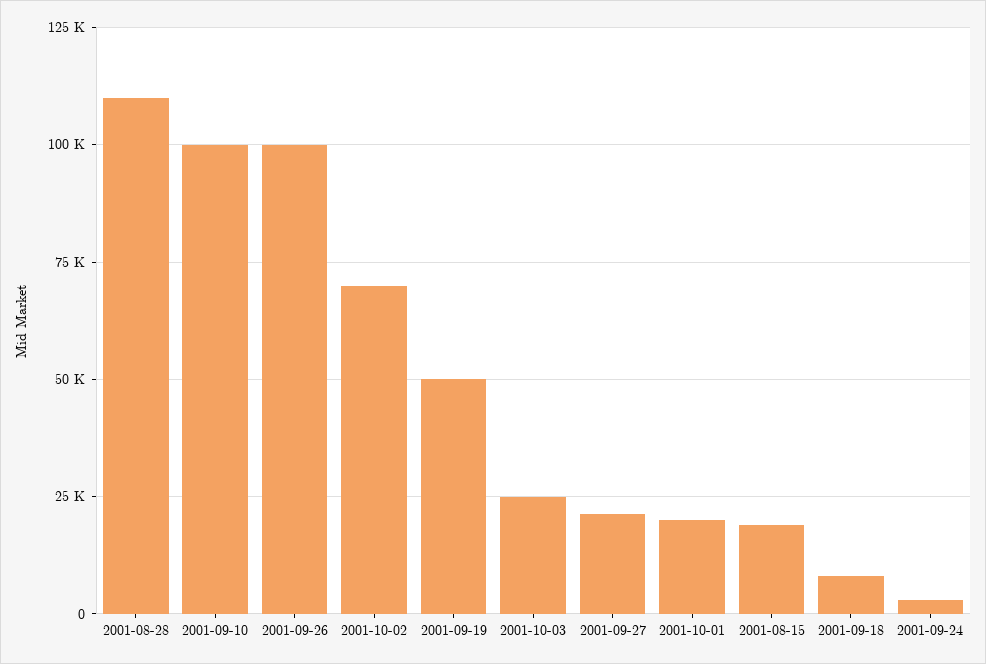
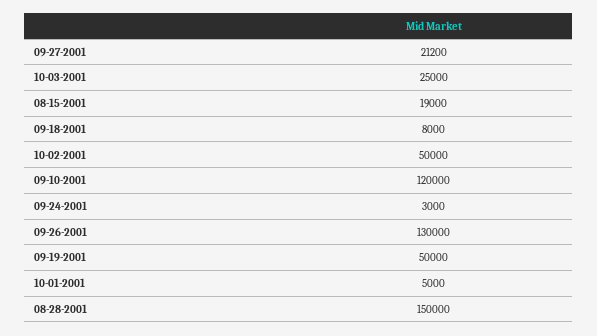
  {
-   "2001-08-28": 110000,
+   "2001-08-28": 150000,
-   "2001-09-10": 100000,
+   "2001-09-10": 120000,
-   "2001-09-26": 100000,
+   "2001-09-26": 130000,
-   "2001-10-02": 70000,
+   "2001-10-02": 50000,
    "2001-09-19": 50000,
    "2001-10-03": 25000,
    "2001-09-27": 21200,
-   "2001-10-01": 20000,
+   "2001-10-01": 5000,
    "2001-08-15": 19000,
    "2001-09-18": 8000,
    "2001-09-24": 3000
  }

